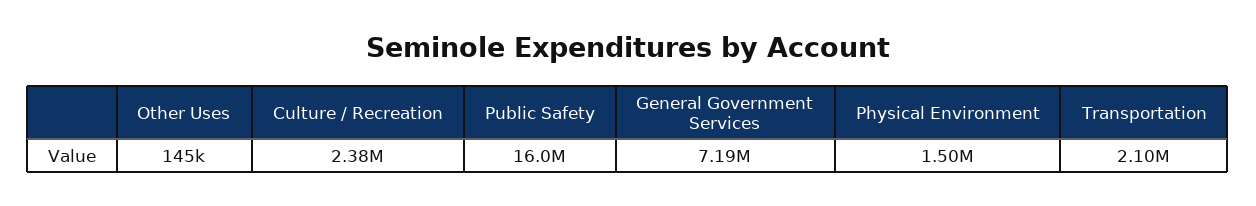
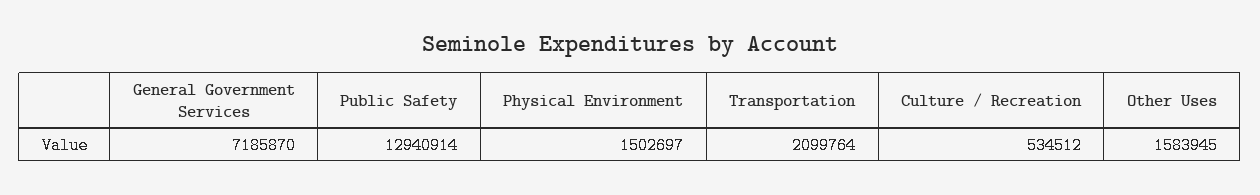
  {
-   "Other Uses": 145000,
+   "Other Uses": 1583945,
-   "Culture / Recreation": 2380000,
+   "Culture / Recreation": 534512,
-   "Public Safety": 16000000,
+   "Public Safety": 12940914,
    "General Government Services": 7185870,
    "Physical Environment": 1502697,
    "Transportation": 2099764
  }

